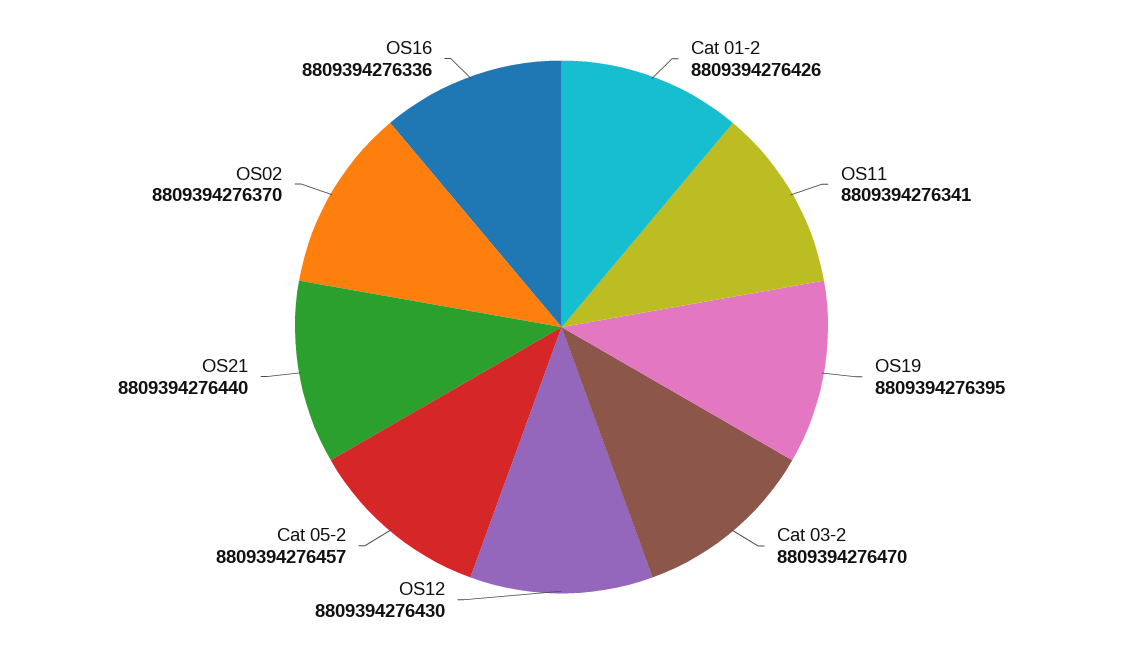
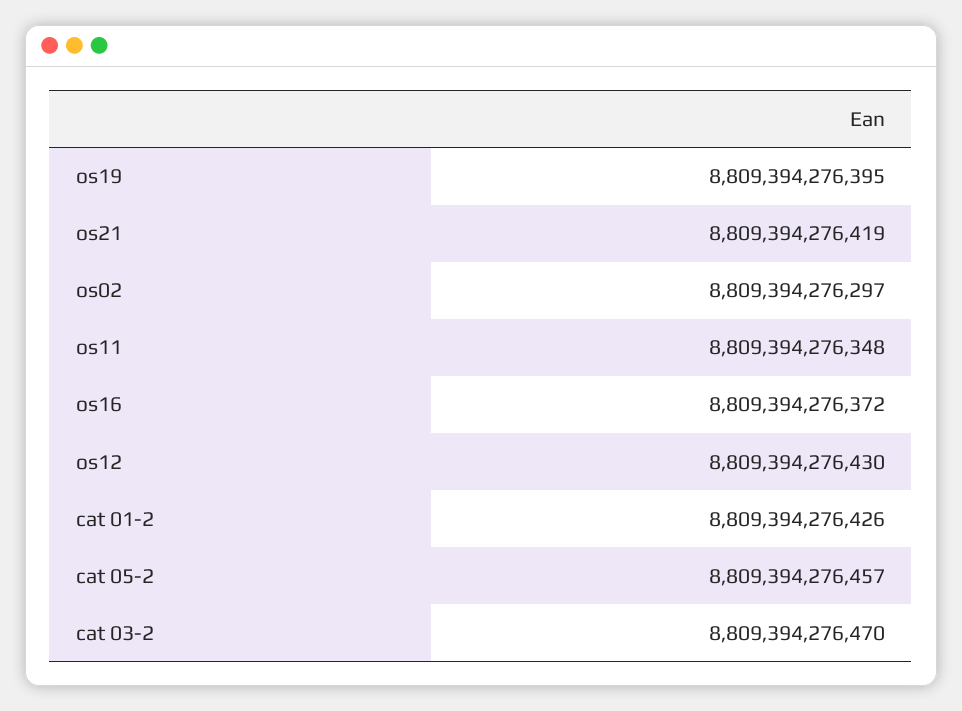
  {
    "Cat 01-2": 8809394276426,
-   "OS11": 8809394276341,
+   "OS11": 8809394276348,
    "OS19": 8809394276395,
    "Cat 03-2": 8809394276470,
    "OS12": 8809394276430,
    "Cat 05-2": 8809394276457,
-   "OS21": 8809394276440,
+   "OS21": 8809394276419,
-   "OS02": 8809394276370,
+   "OS02": 8809394276297,
-   "OS16": 8809394276336
+   "OS16": 8809394276372
  }

